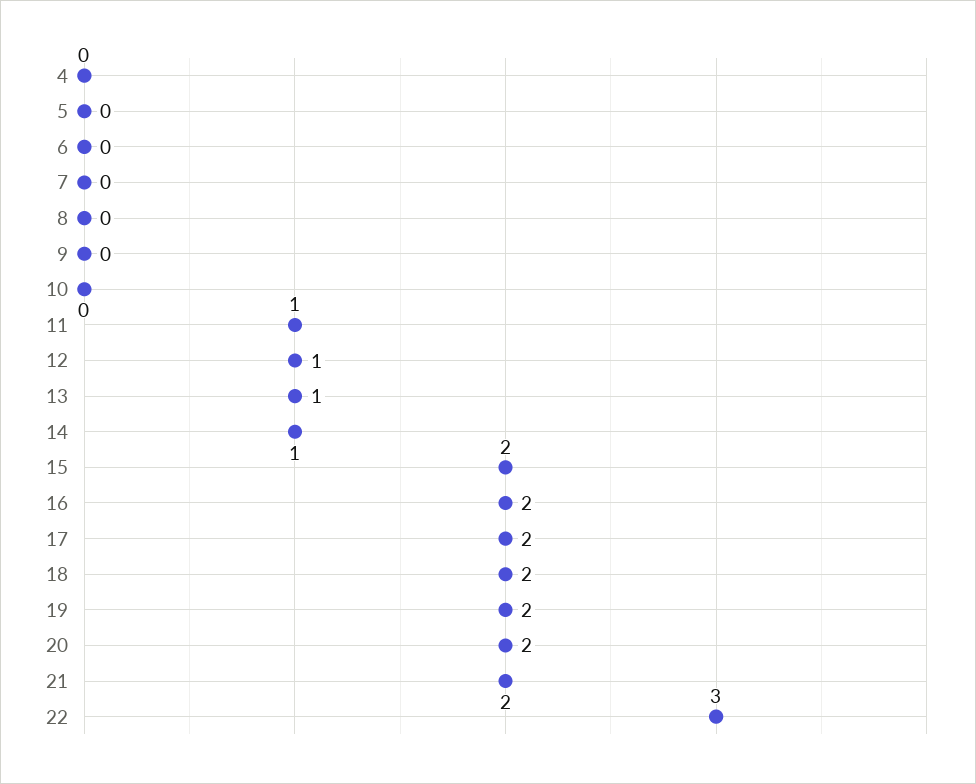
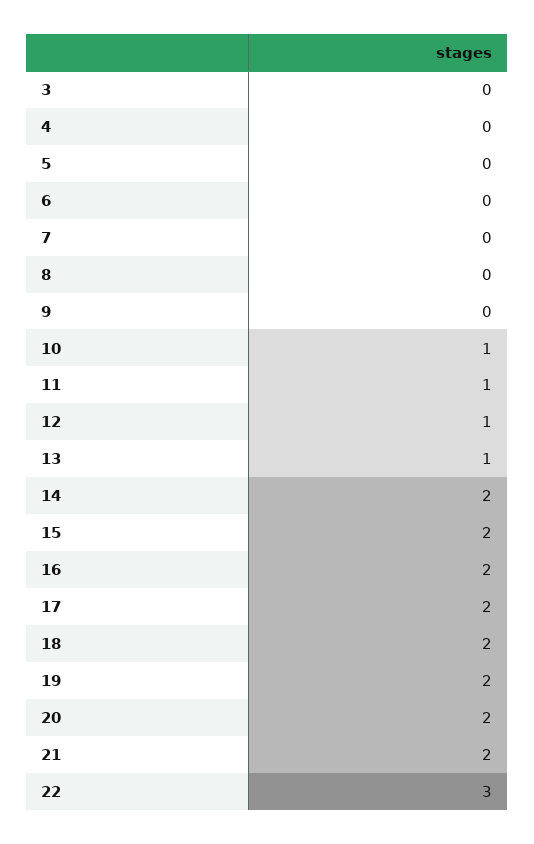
  {
    "4": 0,
    "5": 0,
    "6": 0,
    "7": 0,
    "8": 0,
    "9": 0,
-   "10": 0,
+   "10": 1,
    "11": 1,
    "12": 1,
    "13": 1,
-   "14": 1,
+   "14": 2,
    "15": 2,
    "16": 2,
    "17": 2,
    "18": 2,
    "19": 2,
    "20": 2,
    "21": 2,
-   "22": 3
+   "22": 3,
+   "3": 0
  }

